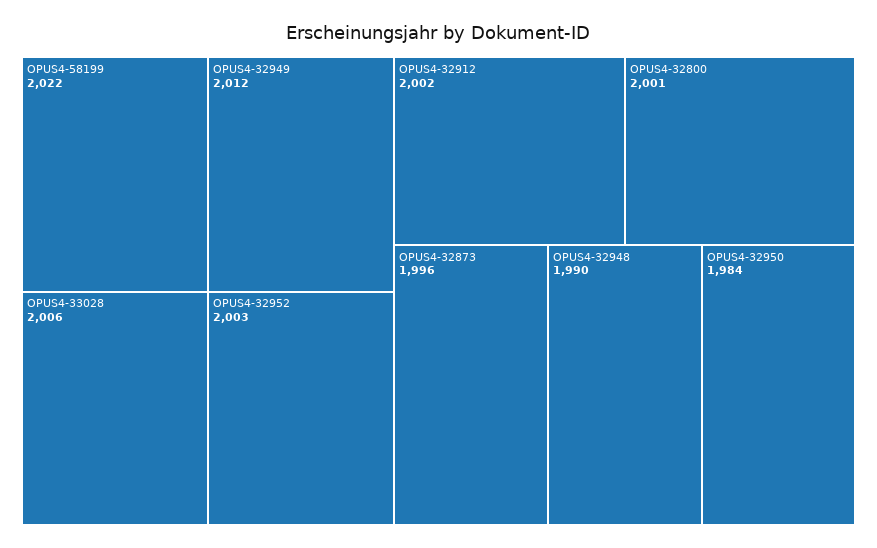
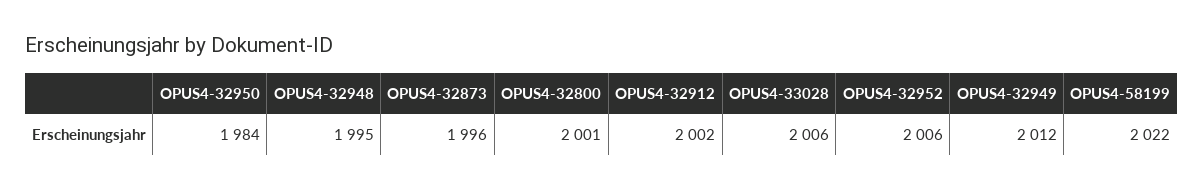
  {
    "OPUS4-58199": 2022,
    "OPUS4-32949": 2012,
    "OPUS4-33028": 2006,
-   "OPUS4-32952": 2003,
+   "OPUS4-32952": 2006,
    "OPUS4-32912": 2002,
    "OPUS4-32800": 2001,
    "OPUS4-32873": 1996,
-   "OPUS4-32948": 1990,
+   "OPUS4-32948": 1995,
    "OPUS4-32950": 1984
  }

